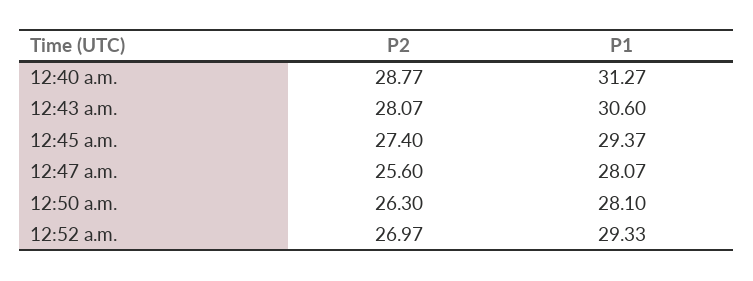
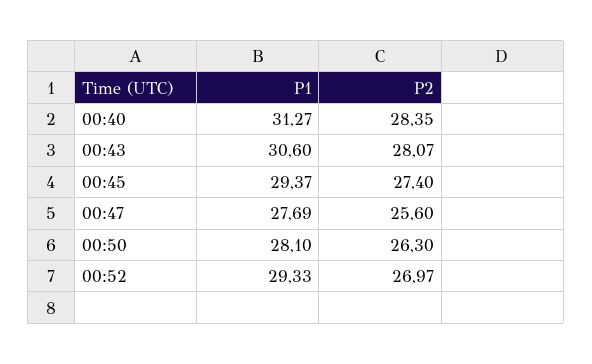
  {
    "P2": {
-     "12:40 a.m.": 28.77,
+     "12:40 a.m.": 28.35,
      "12:43 a.m.": 28.07,
      "12:45 a.m.": 27.4,
      "12:47 a.m.": 25.6,
      "12:50 a.m.": 26.3,
      "12:52 a.m.": 26.97
    },
    "P1": {
      "12:40 a.m.": 31.27,
      "12:43 a.m.": 30.6,
      "12:45 a.m.": 29.37,
-     "12:47 a.m.": 28.07,
+     "12:47 a.m.": 27.69,
      "12:50 a.m.": 28.1,
      "12:52 a.m.": 29.33
    }
  }

